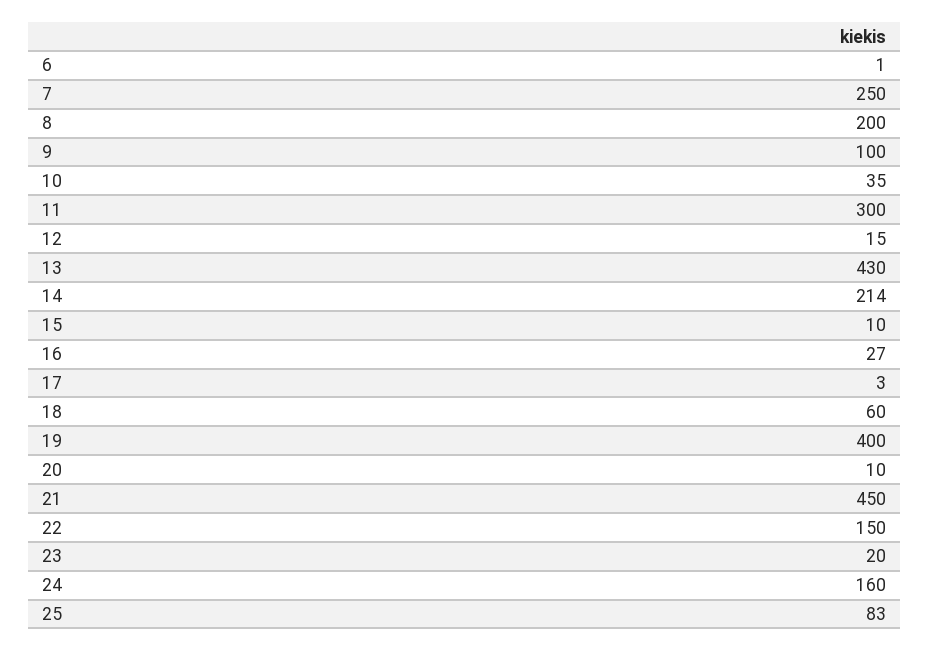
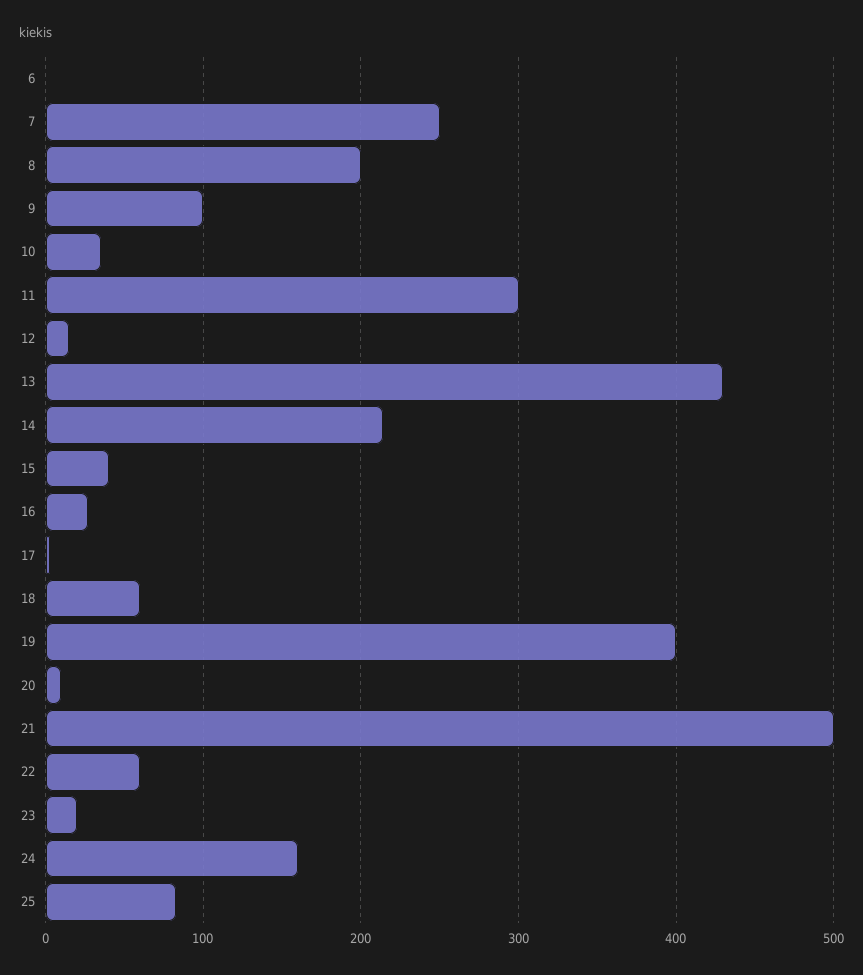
  {
    "6": 1,
    "7": 250,
    "8": 200,
    "9": 100,
    "10": 35,
    "11": 300,
    "12": 15,
    "13": 430,
    "14": 214,
-   "15": 10,
+   "15": 40,
    "16": 27,
    "17": 3,
    "18": 60,
    "19": 400,
    "20": 10,
-   "21": 450,
+   "21": 500,
-   "22": 150,
+   "22": 60,
    "23": 20,
    "24": 160,
    "25": 83
  }

